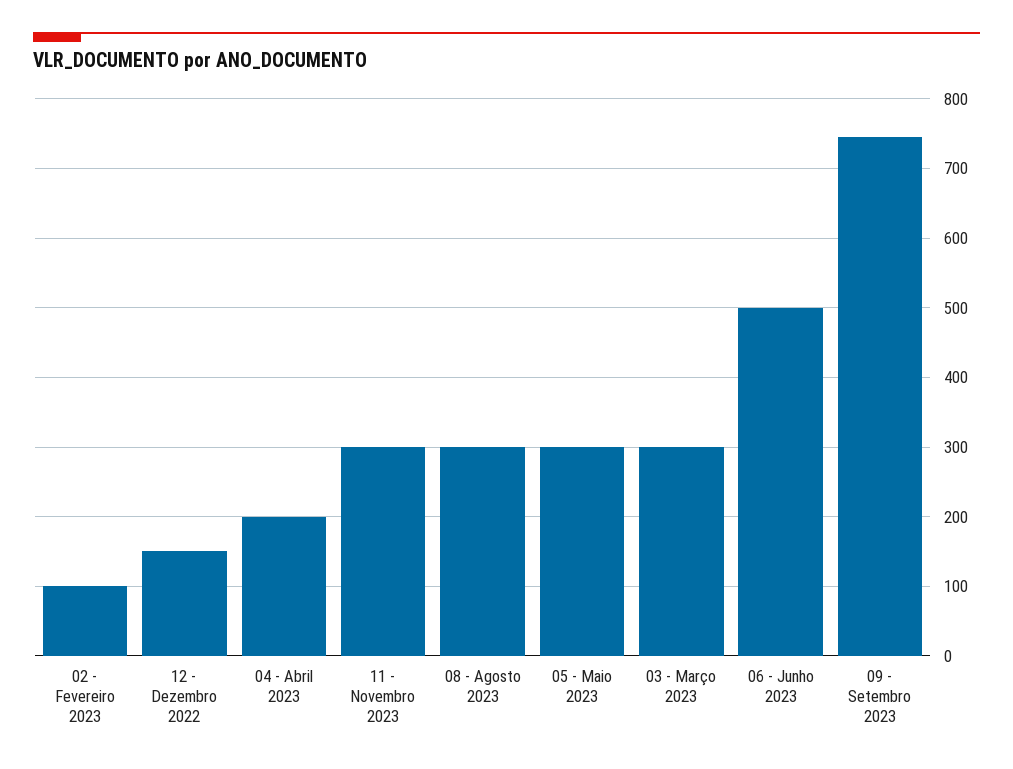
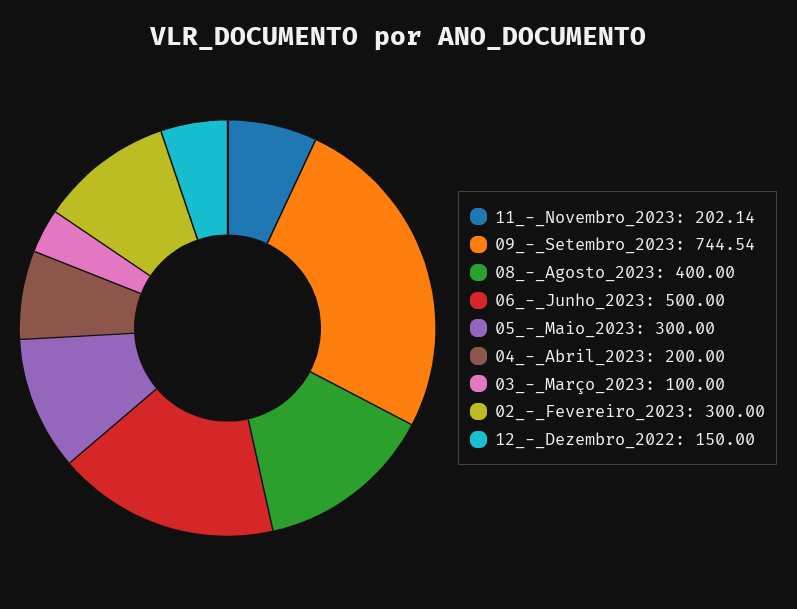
  {
-   "02 - Fevereiro 2023": 100,
+   "02 - Fevereiro 2023": 300,
    "12 - Dezembro 2022": 150,
    "04 - Abril 2023": 200,
-   "11 - Novembro 2023": 300,
+   "11 - Novembro 2023": 202.14,
-   "08 - Agosto 2023": 300,
+   "08 - Agosto 2023": 400,
    "05 - Maio 2023": 300,
-   "03 - Março 2023": 300,
+   "03 - Março 2023": 100,
    "06 - Junho 2023": 500,
    "09 - Setembro 2023": 744.54
  }

